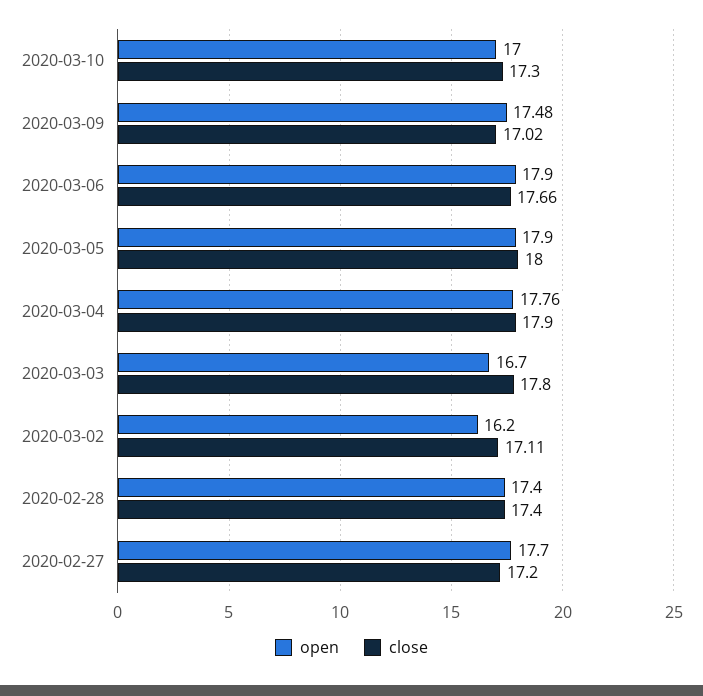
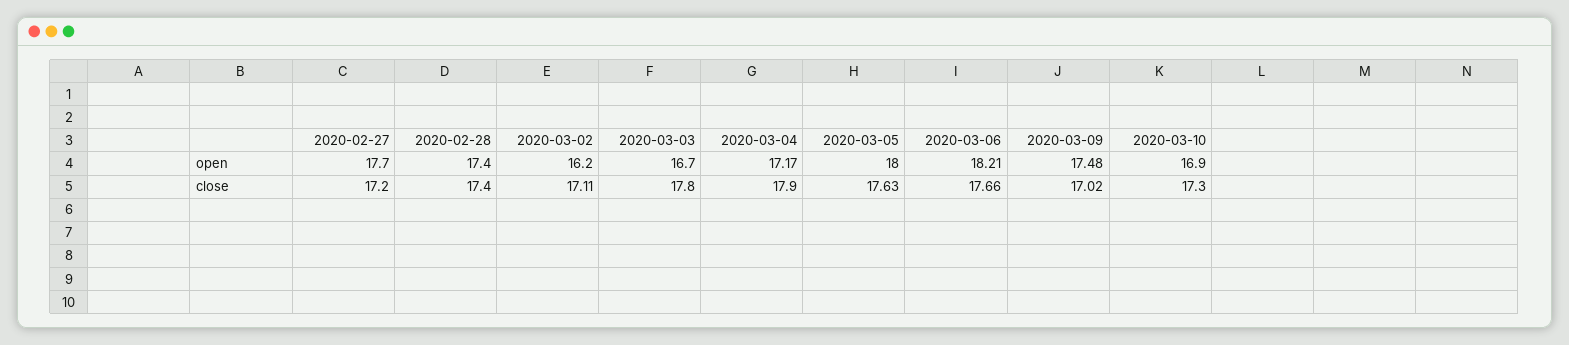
  {
    "open": {
-     "2020-03-10": 17,
+     "2020-03-10": 16.9,
      "2020-03-09": 17.48,
-     "2020-03-06": 17.9,
+     "2020-03-06": 18.21,
-     "2020-03-05": 17.9,
+     "2020-03-05": 18,
-     "2020-03-04": 17.76,
+     "2020-03-04": 17.17,
      "2020-03-03": 16.7,
      "2020-03-02": 16.2,
      "2020-02-28": 17.4,
      "2020-02-27": 17.7
    },
    "close": {
      "2020-03-10": 17.3,
      "2020-03-09": 17.02,
      "2020-03-06": 17.66,
-     "2020-03-05": 18,
+     "2020-03-05": 17.63,
      "2020-03-04": 17.9,
      "2020-03-03": 17.8,
      "2020-03-02": 17.11,
      "2020-02-28": 17.4,
      "2020-02-27": 17.2
    }
  }

